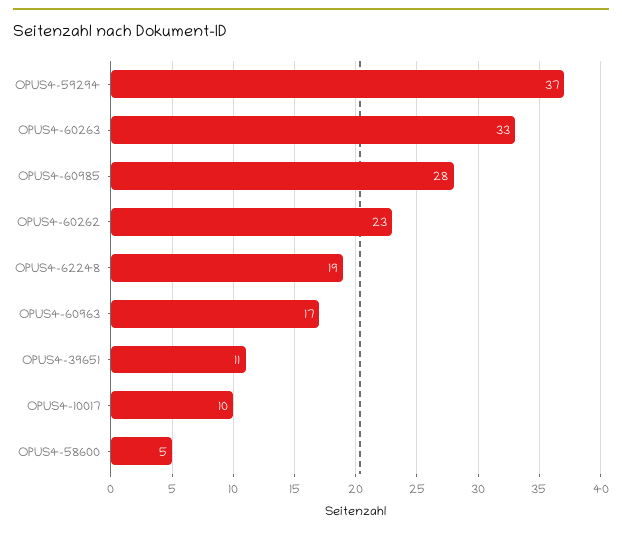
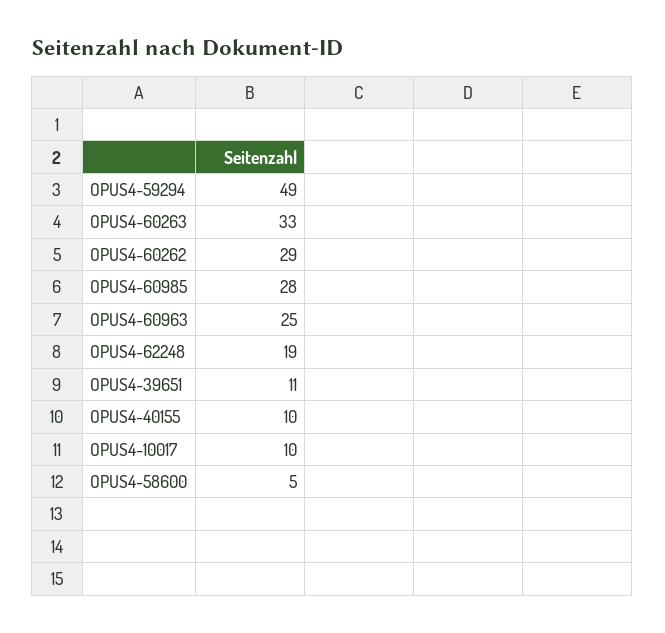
  {
-   "OPUS4-59294": 37,
+   "OPUS4-59294": 49,
    "OPUS4-60263": 33,
    "OPUS4-60985": 28,
-   "OPUS4-60262": 23,
+   "OPUS4-60262": 29,
    "OPUS4-62248": 19,
-   "OPUS4-60963": 17,
+   "OPUS4-60963": 25,
    "OPUS4-39651": 11,
    "OPUS4-10017": 10,
-   "OPUS4-58600": 5
+   "OPUS4-58600": 5,
+   "OPUS4-40155": 10
  }

